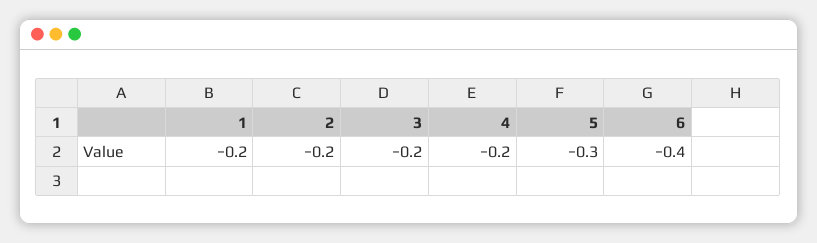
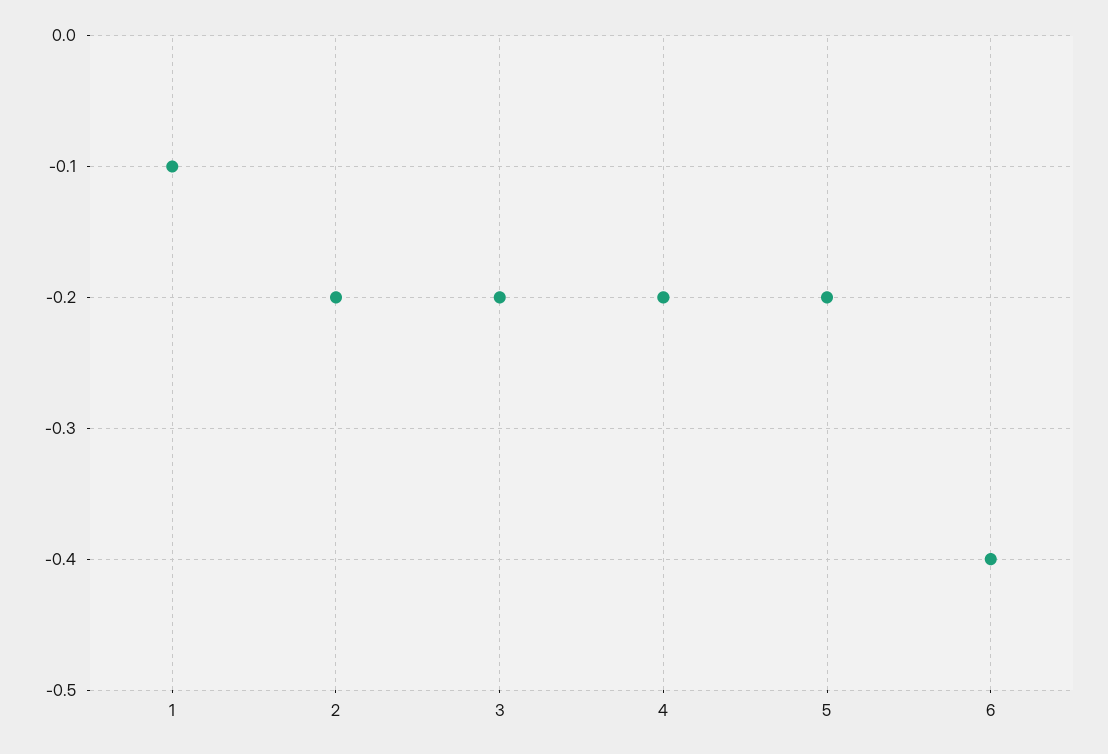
  {
-   "1": -0.2,
+   "1": -0.1,
    "2": -0.2,
    "3": -0.2,
    "4": -0.2,
-   "5": -0.3,
+   "5": -0.2,
    "6": -0.4
  }

